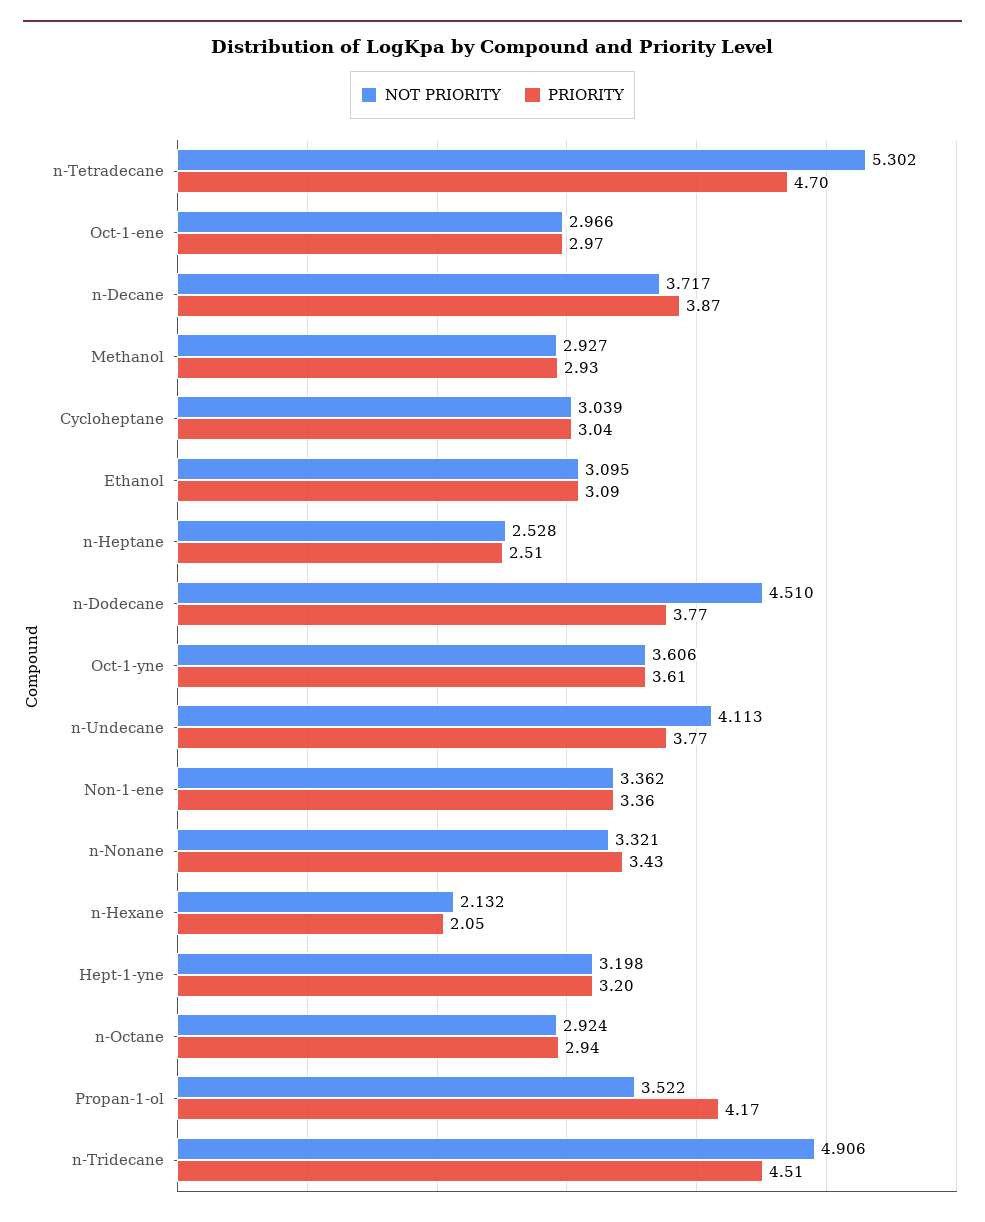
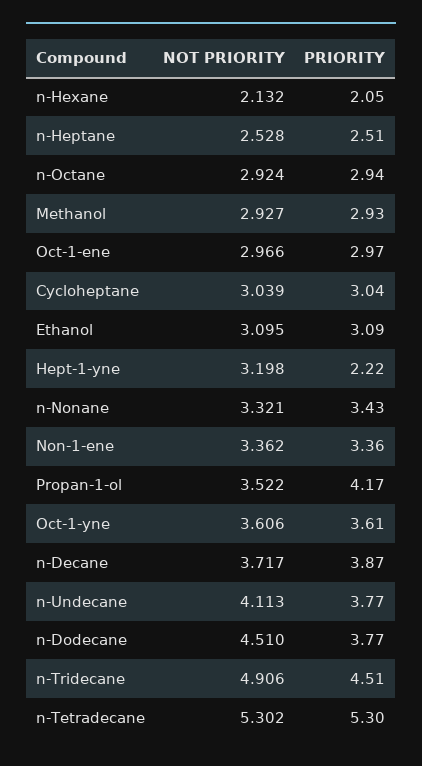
  {
    "NOT PRIORITY": {
      "n-Tetradecane": 5.302,
      "Oct-1-ene": 2.966,
      "n-Decane": 3.717,
      "Methanol": 2.927,
      "Cycloheptane": 3.039,
      "Ethanol": 3.095,
      "n-Heptane": 2.528,
      "n-Dodecane": 4.51,
      "Oct-1-yne": 3.606,
      "n-Undecane": 4.113,
      "Non-1-ene": 3.362,
      "n-Nonane": 3.321,
      "n-Hexane": 2.132,
      "Hept-1-yne": 3.198,
      "n-Octane": 2.924,
      "Propan-1-ol": 3.522,
      "n-Tridecane": 4.906
    },
    "PRIORITY": {
-     "n-Tetradecane": 4.7,
+     "n-Tetradecane": 5.3,
      "Oct-1-ene": 2.97,
      "n-Decane": 3.87,
      "Methanol": 2.93,
      "Cycloheptane": 3.04,
      "Ethanol": 3.09,
      "n-Heptane": 2.51,
      "n-Dodecane": 3.77,
      "Oct-1-yne": 3.61,
      "n-Undecane": 3.77,
      "Non-1-ene": 3.36,
      "n-Nonane": 3.43,
      "n-Hexane": 2.05,
-     "Hept-1-yne": 3.2,
+     "Hept-1-yne": 2.22,
      "n-Octane": 2.94,
      "Propan-1-ol": 4.17,
      "n-Tridecane": 4.51
    }
  }

